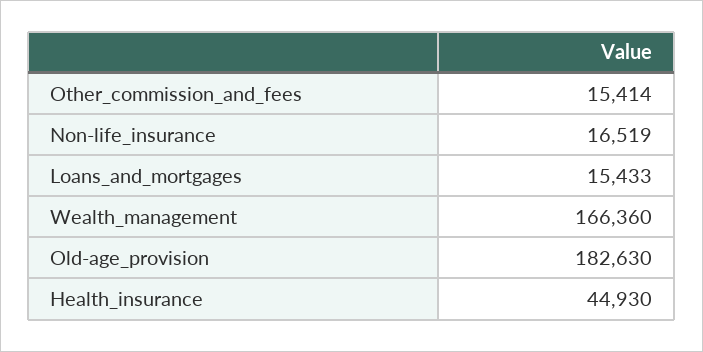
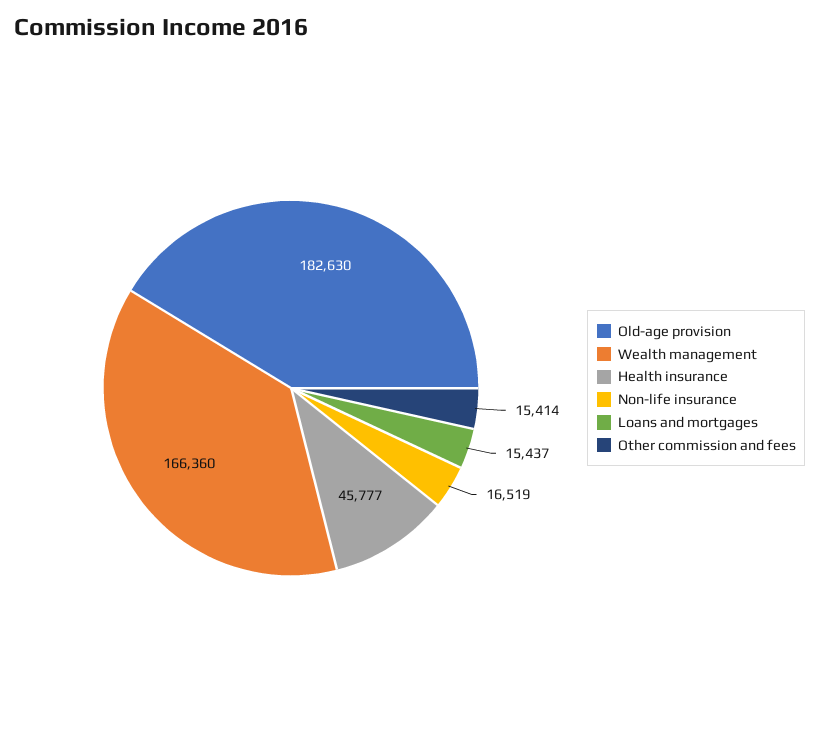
  {
    "Other_commission_and_fees": 15414,
    "Non-life_insurance": 16519,
-   "Loans_and_mortgages": 15433,
+   "Loans_and_mortgages": 15437,
    "Wealth_management": 166360,
    "Old-age_provision": 182630,
-   "Health_insurance": 44930
+   "Health_insurance": 45777
  }

